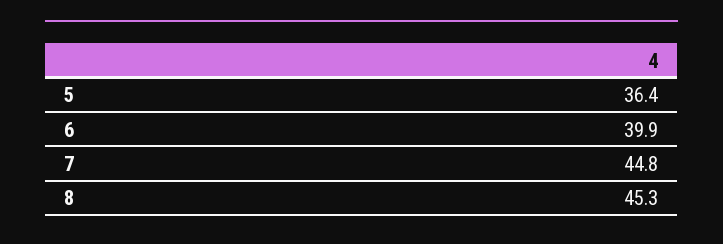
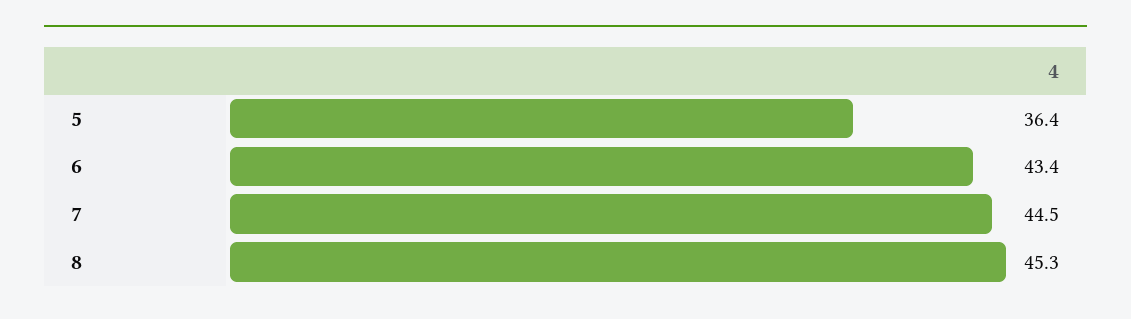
  {
    "5": 36.4,
-   "6": 39.9,
+   "6": 43.4,
-   "7": 44.8,
+   "7": 44.5,
    "8": 45.3
  }

